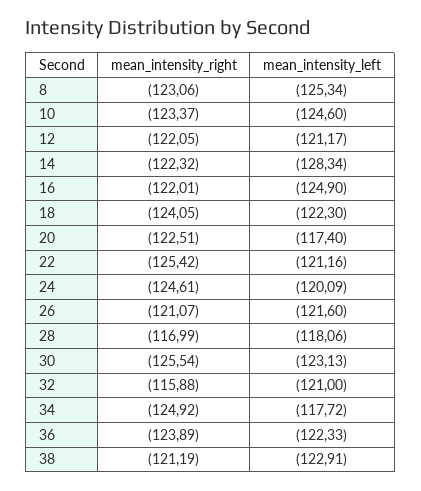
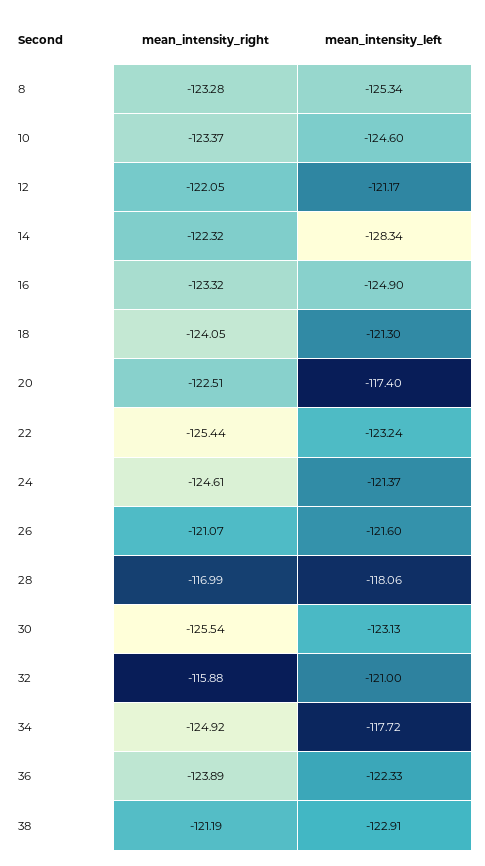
  {
    "mean_intensity_right": {
-     "8": -123.06,
+     "8": -123.28,
      "10": -123.37,
      "12": -122.05,
      "14": -122.32,
-     "16": -122.01,
+     "16": -123.32,
      "18": -124.05,
      "20": -122.51,
-     "22": -125.42,
+     "22": -125.44,
      "24": -124.61,
      "26": -121.07,
      "28": -116.99,
      "30": -125.54,
      "32": -115.88,
      "34": -124.92,
      "36": -123.89,
      "38": -121.19
    },
    "mean_intensity_left": {
      "8": -125.34,
      "10": -124.6,
      "12": -121.17,
      "14": -128.34,
      "16": -124.9,
-     "18": -122.3,
+     "18": -121.3,
      "20": -117.4,
-     "22": -121.16,
+     "22": -123.24,
-     "24": -120.09,
+     "24": -121.37,
      "26": -121.6,
      "28": -118.06,
      "30": -123.13,
      "32": -121,
      "34": -117.72,
      "36": -122.33,
      "38": -122.91
    }
  }

